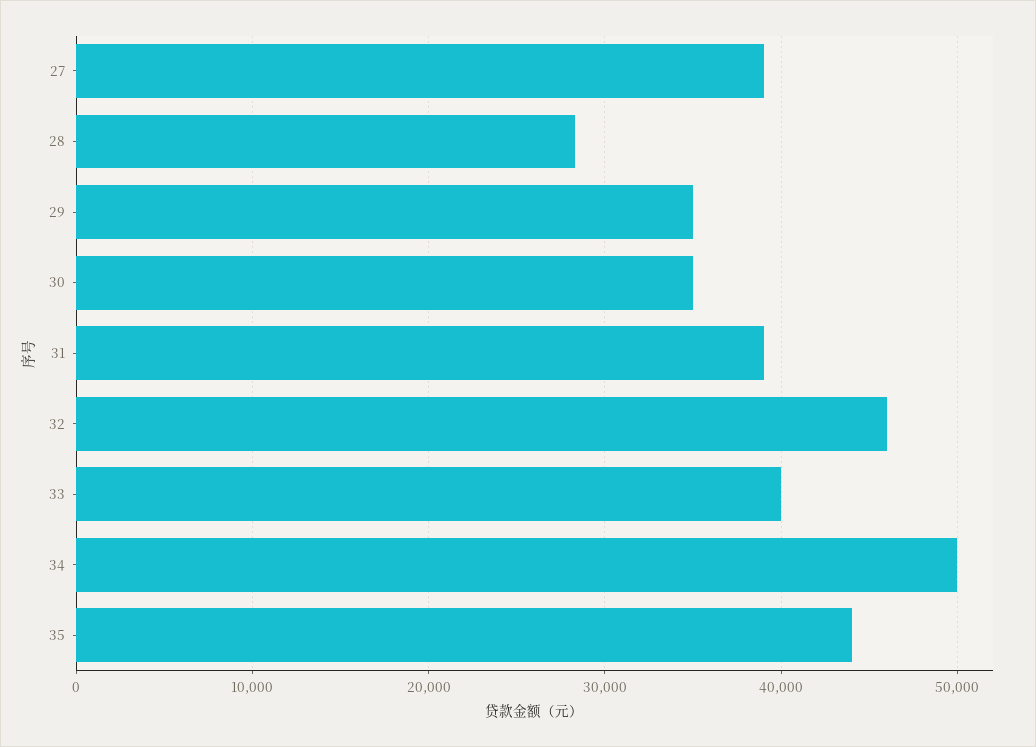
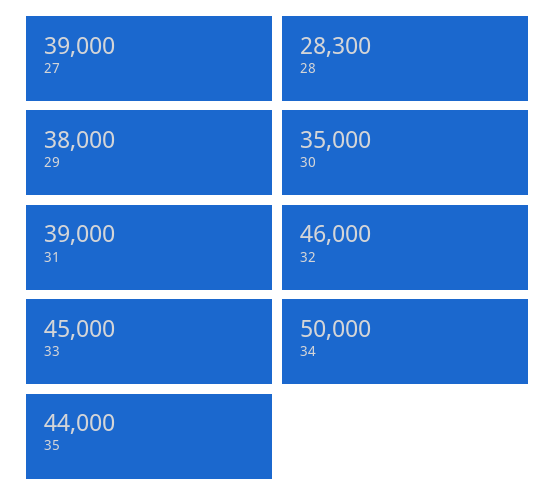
  {
    "27": 39000,
    "28": 28300,
-   "29": 35000,
+   "29": 38000,
    "30": 35000,
    "31": 39000,
    "32": 46000,
-   "33": 40000,
+   "33": 45000,
    "34": 50000,
    "35": 44000
  }

